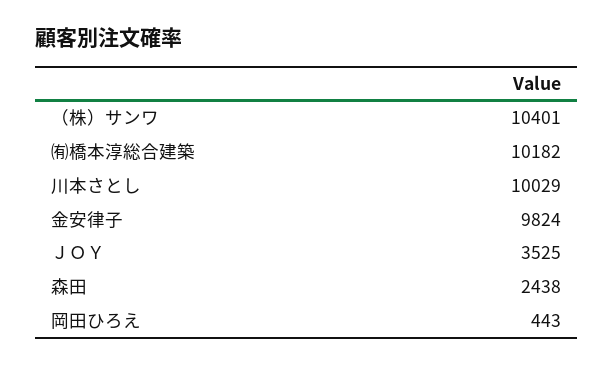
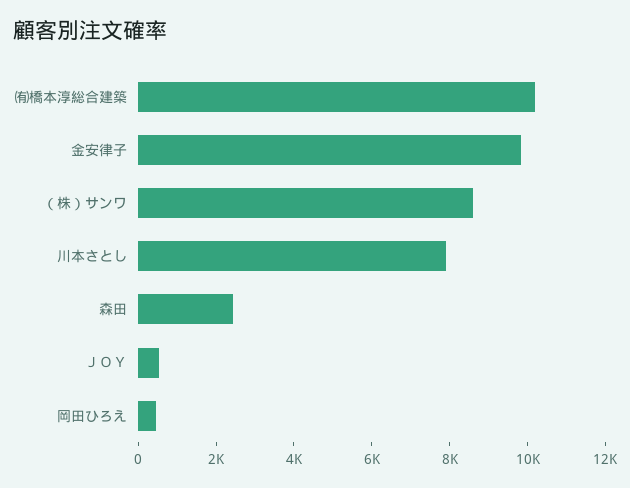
  {
-   "（株）サンワ": 10401,
+   "（株）サンワ": 8500,
    "㈲橋本淳総合建築": 10182,
-   "川本さとし": 10029,
+   "川本さとし": 8000,
    "金安律子": 9824,
-   "ＪＯＹ": 3525,
+   "ＪＯＹ": 500,
    "森田": 2438,
    "岡田ひろえ": 443
  }

